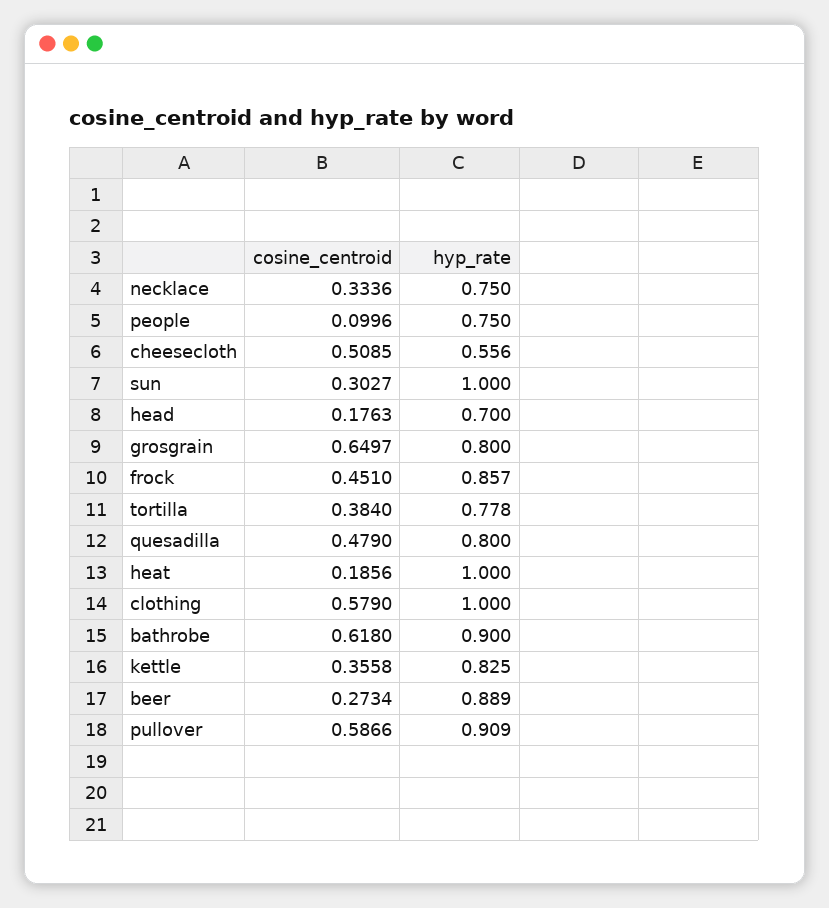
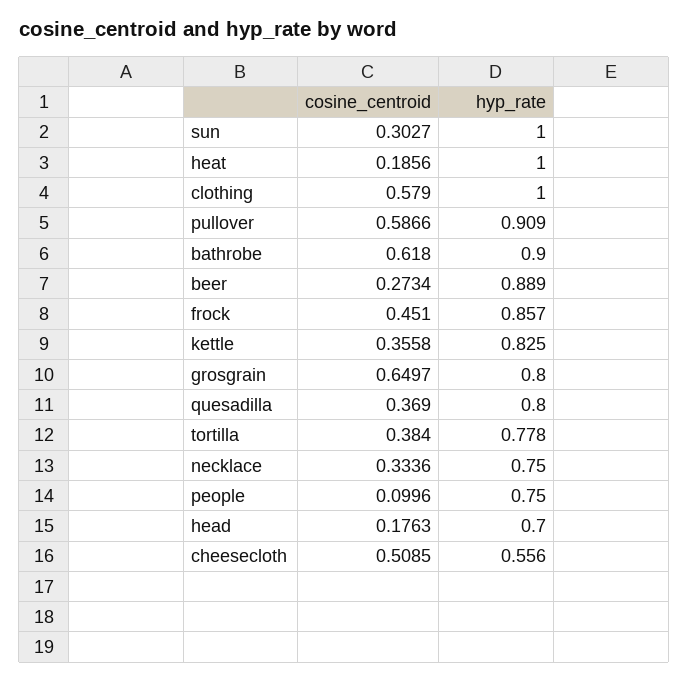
  {
    "cosine_centroid": {
      "necklace": 0.3336,
      "people": 0.0996,
      "cheesecloth": 0.5085,
      "sun": 0.3027,
      "head": 0.1763,
      "grosgrain": 0.6497,
      "frock": 0.451,
      "tortilla": 0.384,
-     "quesadilla": 0.479,
+     "quesadilla": 0.369,
      "heat": 0.1856,
      "clothing": 0.579,
      "bathrobe": 0.618,
      "kettle": 0.3558,
      "beer": 0.2734,
      "pullover": 0.5866
    },
    "hyp_rate": {
      "necklace": 0.75,
      "people": 0.75,
      "cheesecloth": 0.556,
      "sun": 1,
      "head": 0.7,
      "grosgrain": 0.8,
      "frock": 0.857,
      "tortilla": 0.778,
      "quesadilla": 0.8,
      "heat": 1,
      "clothing": 1,
      "bathrobe": 0.9,
      "kettle": 0.825,
      "beer": 0.889,
      "pullover": 0.909
    }
  }

